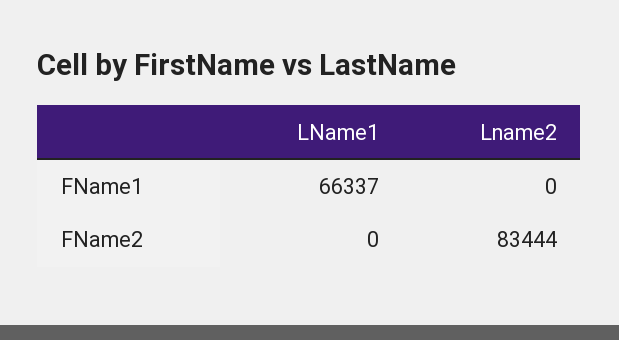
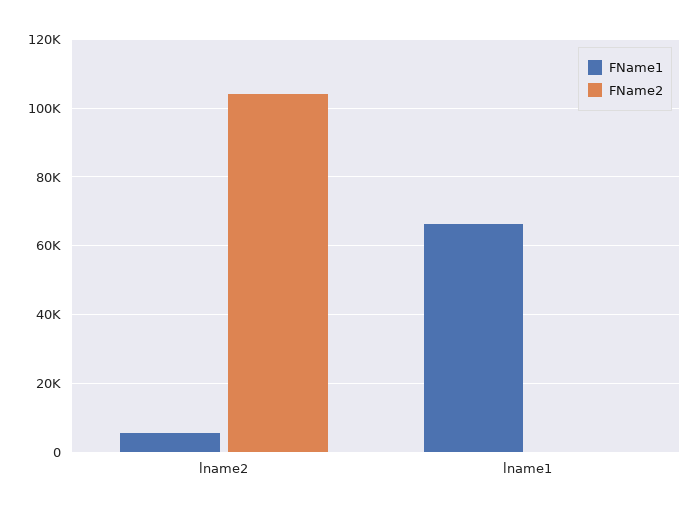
  {
    "FName1": {
      "LName1": 66337,
-     "Lname2": 0
+     "Lname2": 6000
    },
    "FName2": {
      "LName1": 0,
-     "Lname2": 83444
+     "Lname2": 104000
    }
  }

